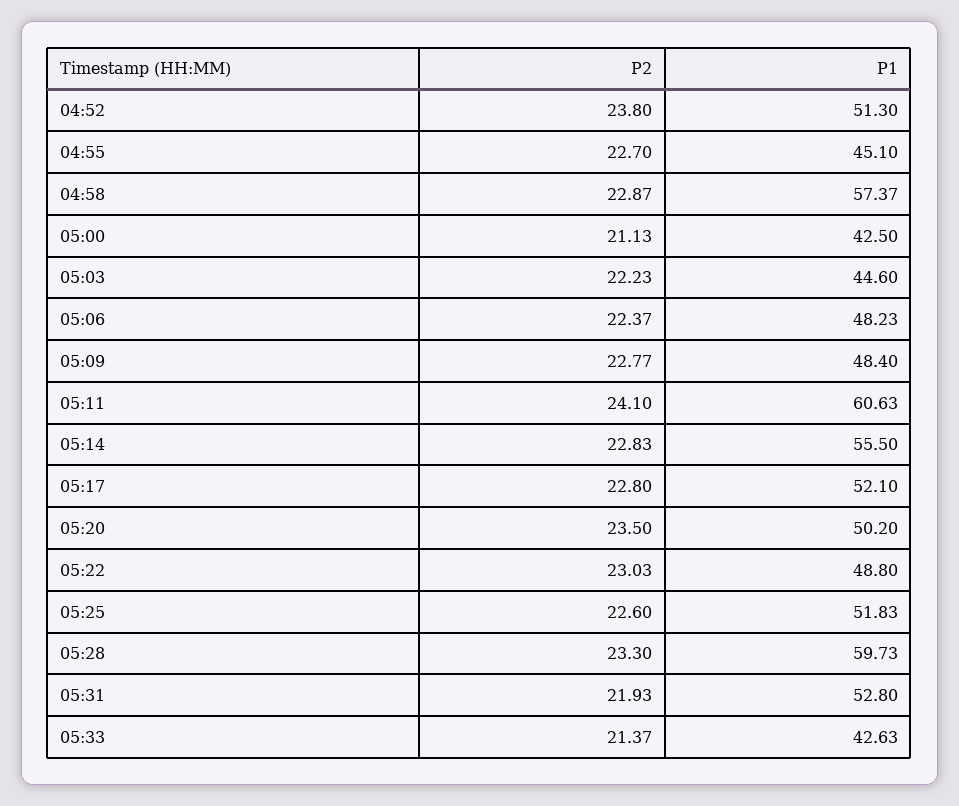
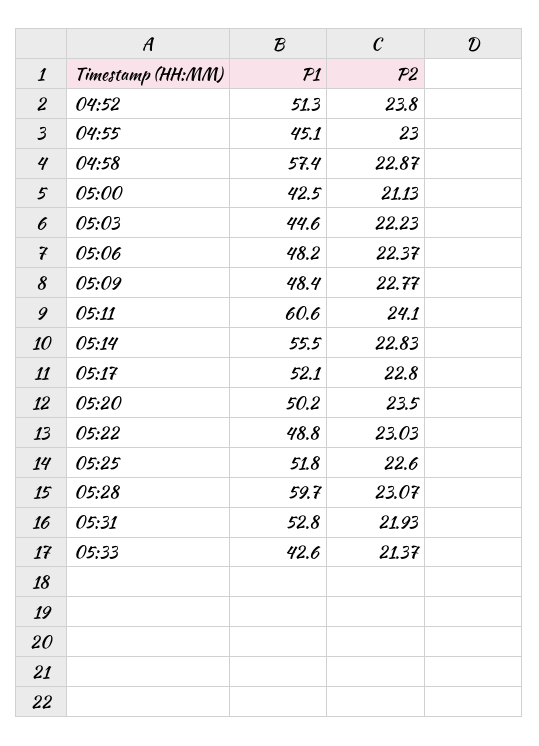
  {
    "P2": {
      "04:52": 23.8,
-     "04:55": 22.7,
+     "04:55": 23,
      "04:58": 22.87,
      "05:00": 21.13,
      "05:03": 22.23,
      "05:06": 22.37,
      "05:09": 22.77,
      "05:11": 24.1,
      "05:14": 22.83,
      "05:17": 22.8,
      "05:20": 23.5,
      "05:22": 23.03,
      "05:25": 22.6,
-     "05:28": 23.3,
+     "05:28": 23.07,
      "05:31": 21.93,
      "05:33": 21.37
    },
    "P1": {
      "04:52": 51.3,
      "04:55": 45.1,
      "04:58": 57.37,
      "05:00": 42.5,
      "05:03": 44.6,
      "05:06": 48.23,
      "05:09": 48.4,
      "05:11": 60.63,
      "05:14": 55.5,
      "05:17": 52.1,
      "05:20": 50.2,
      "05:22": 48.8,
      "05:25": 51.83,
      "05:28": 59.73,
      "05:31": 52.8,
      "05:33": 42.63
    }
  }

